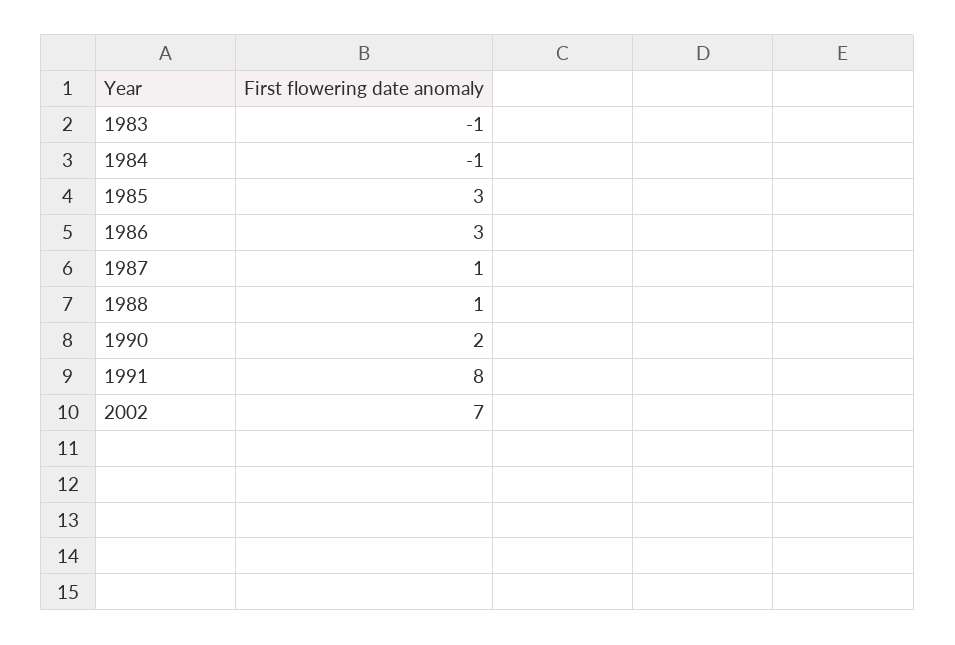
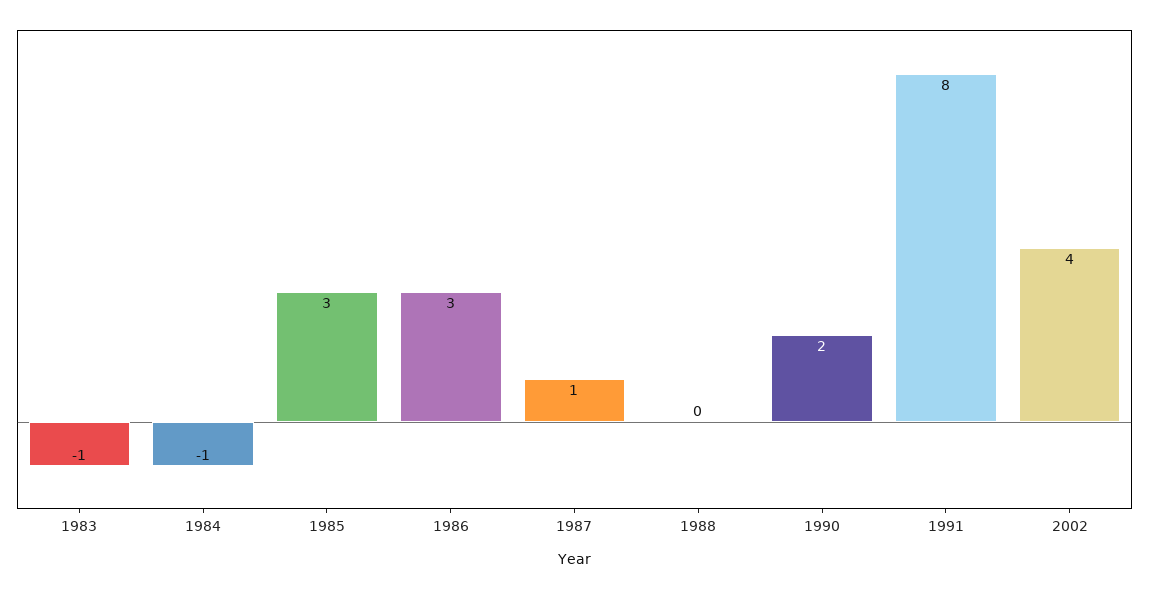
  {
    "1983": -1,
    "1984": -1,
    "1985": 3,
    "1986": 3,
    "1987": 1,
-   "1988": 1,
+   "1988": 0,
    "1990": 2,
    "1991": 8,
-   "2002": 7
+   "2002": 4
  }

